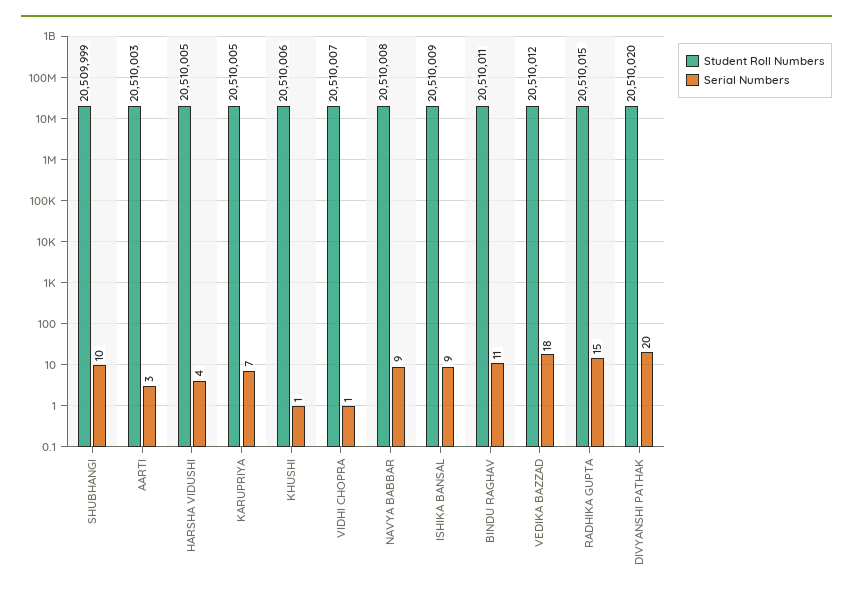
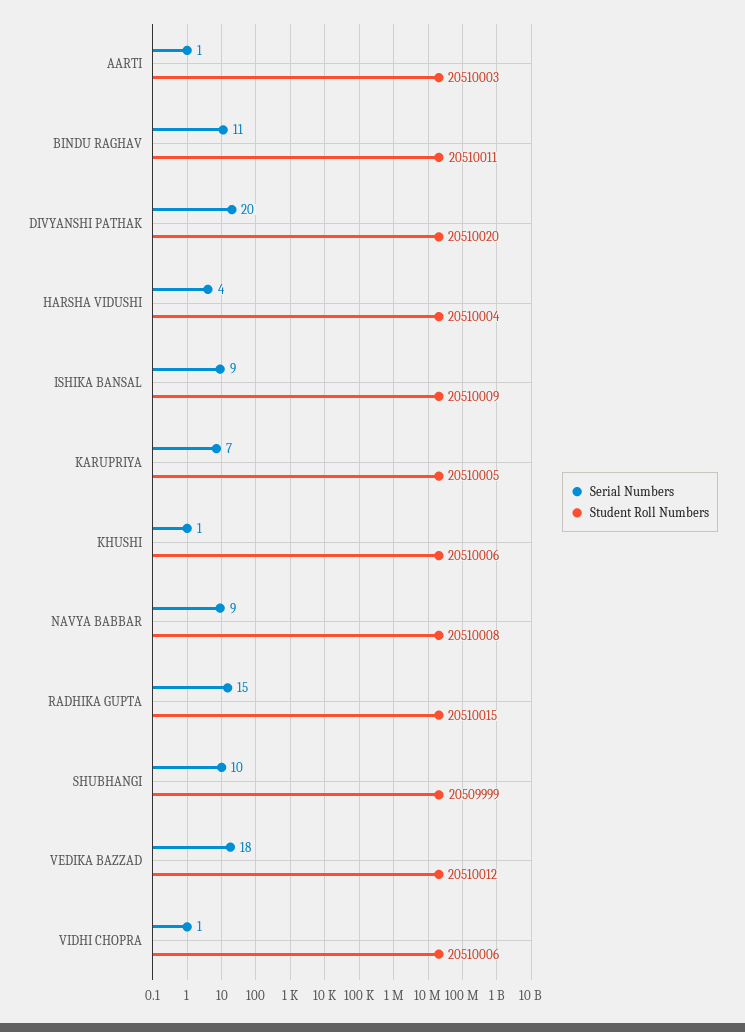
  {
    "Student Roll Numbers": {
      "SHUBHANGI": 20509999,
      "AARTI": 20510003,
-     "HARSHA VIDUSHI": 20510005,
+     "HARSHA VIDUSHI": 20510004,
      "KARUPRIYA": 20510005,
      "KHUSHI": 20510006,
-     "VIDHI CHOPRA": 20510007,
+     "VIDHI CHOPRA": 20510006,
      "NAVYA BABBAR": 20510008,
      "ISHIKA BANSAL": 20510009,
      "BINDU RAGHAV": 20510011,
      "VEDIKA BAZZAD": 20510012,
      "RADHIKA GUPTA": 20510015,
      "DIVYANSHI PATHAK": 20510020
    },
    "Serial Numbers": {
      "SHUBHANGI": 10,
-     "AARTI": 3,
+     "AARTI": 1,
      "HARSHA VIDUSHI": 4,
      "KARUPRIYA": 7,
      "KHUSHI": 1,
      "VIDHI CHOPRA": 1,
      "NAVYA BABBAR": 9,
      "ISHIKA BANSAL": 9,
      "BINDU RAGHAV": 11,
      "VEDIKA BAZZAD": 18,
      "RADHIKA GUPTA": 15,
      "DIVYANSHI PATHAK": 20
    }
  }

